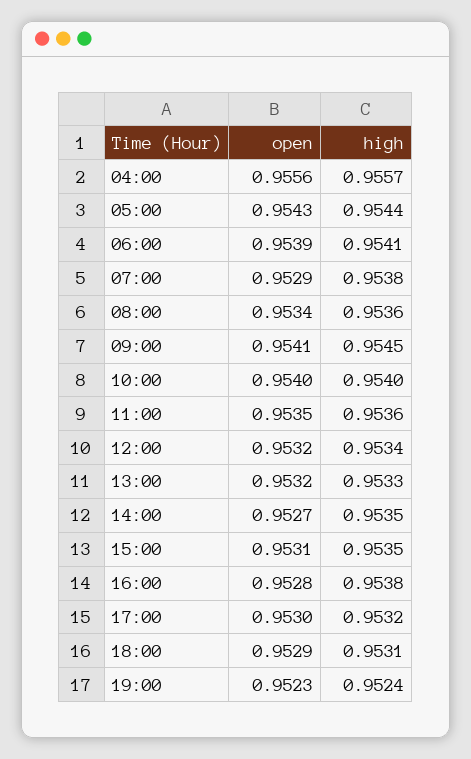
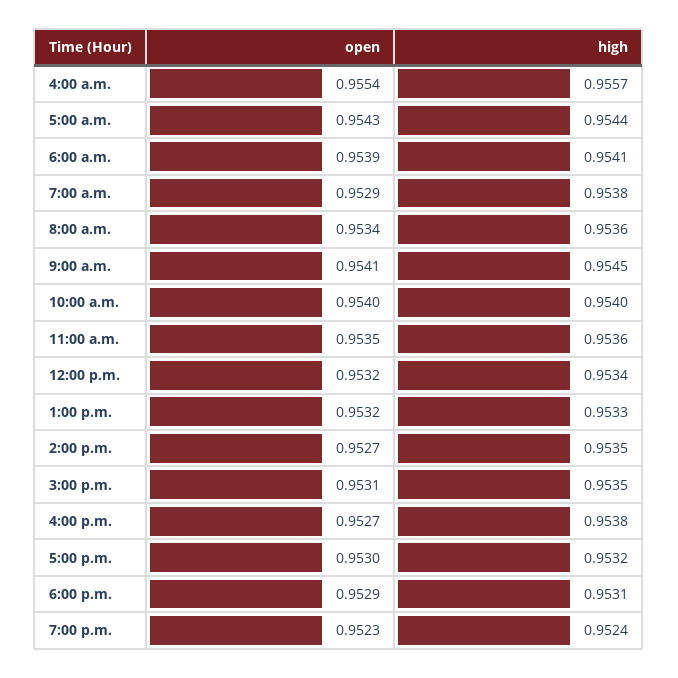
  {
    "open": {
-     "04:00": 0.9556,
+     "04:00": 0.9554,
      "05:00": 0.9543,
      "06:00": 0.9539,
      "07:00": 0.9529,
      "08:00": 0.9534,
      "09:00": 0.9541,
      "10:00": 0.954,
      "11:00": 0.9535,
      "12:00": 0.9532,
      "13:00": 0.9532,
      "14:00": 0.9527,
      "15:00": 0.9531,
-     "16:00": 0.9528,
+     "16:00": 0.9527,
      "17:00": 0.953,
      "18:00": 0.9529,
      "19:00": 0.9523
    },
    "high": {
      "04:00": 0.9557,
      "05:00": 0.9544,
      "06:00": 0.9541,
      "07:00": 0.9538,
      "08:00": 0.9536,
      "09:00": 0.9545,
      "10:00": 0.954,
      "11:00": 0.9536,
      "12:00": 0.9534,
      "13:00": 0.9533,
      "14:00": 0.9535,
      "15:00": 0.9535,
      "16:00": 0.9538,
      "17:00": 0.9532,
      "18:00": 0.9531,
      "19:00": 0.9524
    }
  }

